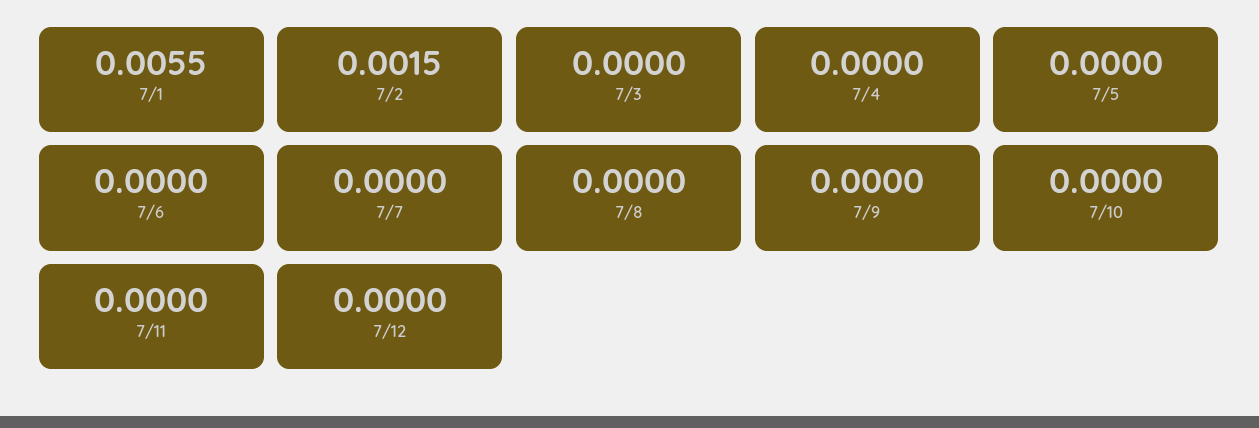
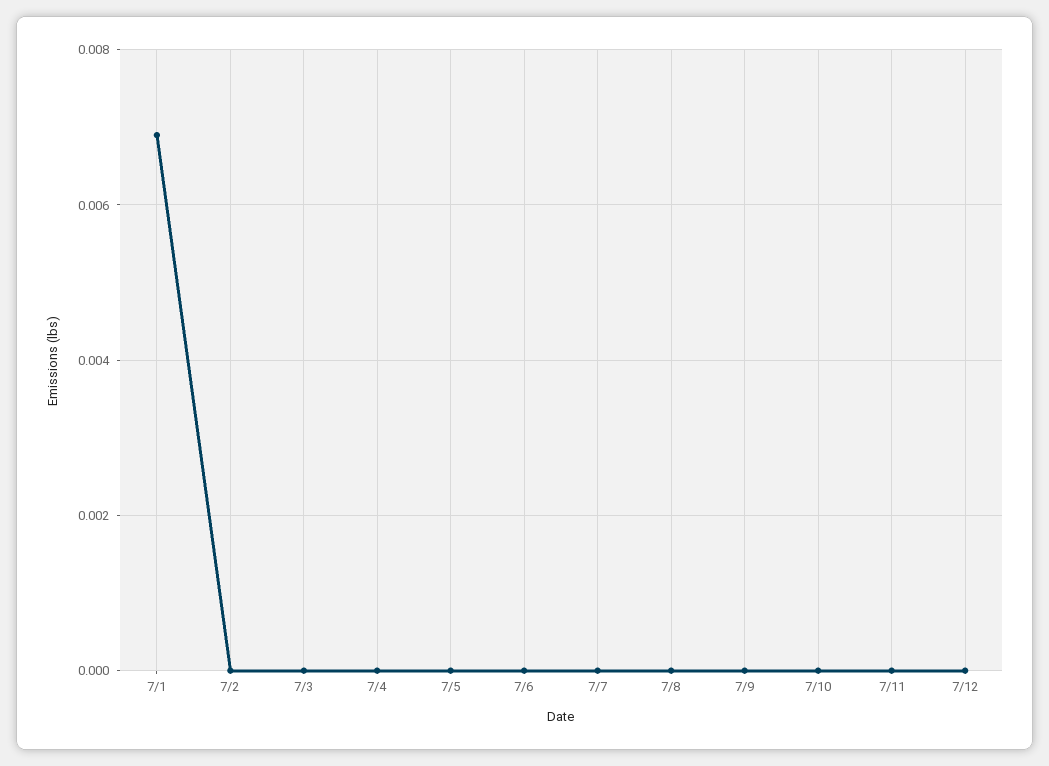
  {
-   "7/1": 0.0055,
+   "7/1": 0.007,
-   "7/2": 0.0015,
+   "7/2": 0,
    "7/3": 0,
    "7/4": 0,
    "7/5": 0,
    "7/6": 0,
    "7/7": 0,
    "7/8": 0,
    "7/9": 0,
    "7/10": 0,
    "7/11": 0,
    "7/12": 0
  }

